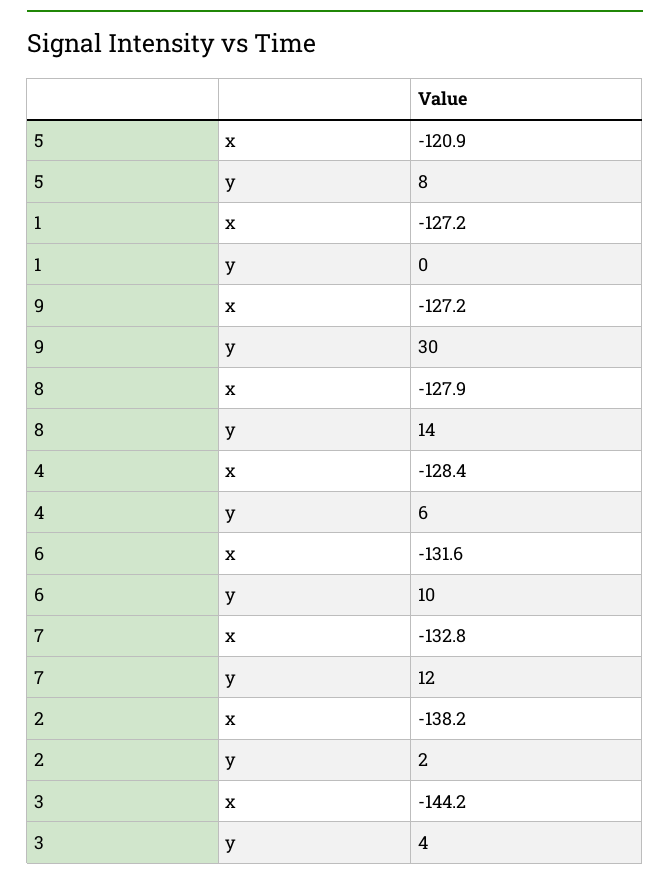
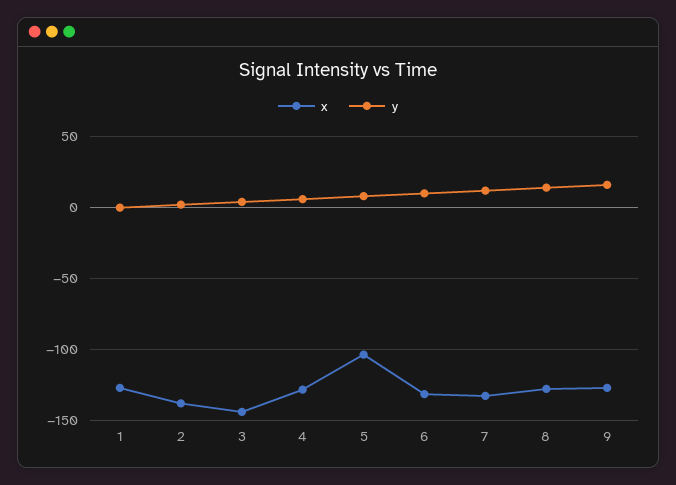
  {
    "x": {
-     "5": -120.9,
+     "5": -105,
      "1": -127.2,
      "9": -127.2,
      "8": -127.9,
      "4": -128.4,
      "6": -131.6,
      "7": -132.8,
      "2": -138.2,
      "3": -144.2
    },
    "y": {
      "5": 8,
      "1": 0,
-     "9": 30,
+     "9": 15,
      "8": 14,
      "4": 6,
      "6": 10,
      "7": 12,
      "2": 2,
      "3": 4
    }
  }

